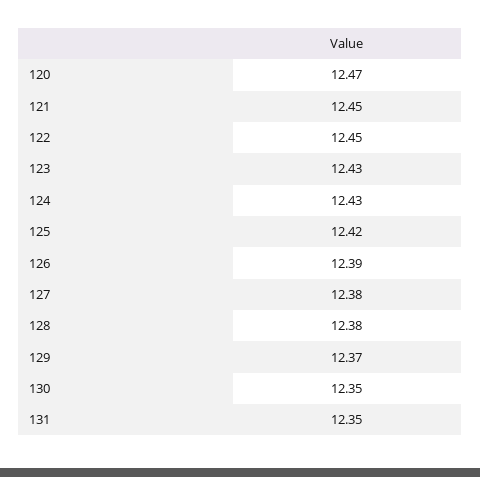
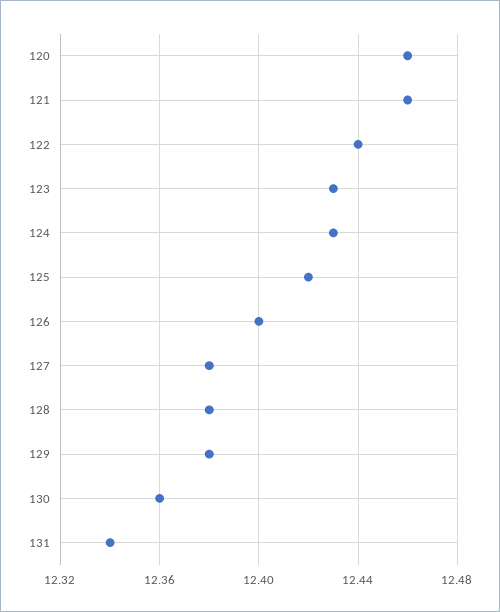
  {
-   "120": 12.47,
+   "120": 12.46,
-   "121": 12.45,
+   "121": 12.46,
-   "122": 12.45,
+   "122": 12.44,
    "123": 12.43,
    "124": 12.43,
    "125": 12.42,
-   "126": 12.39,
+   "126": 12.4,
    "127": 12.38,
    "128": 12.38,
-   "129": 12.37,
+   "129": 12.38,
-   "130": 12.35,
+   "130": 12.36,
-   "131": 12.35
+   "131": 12.34
  }

